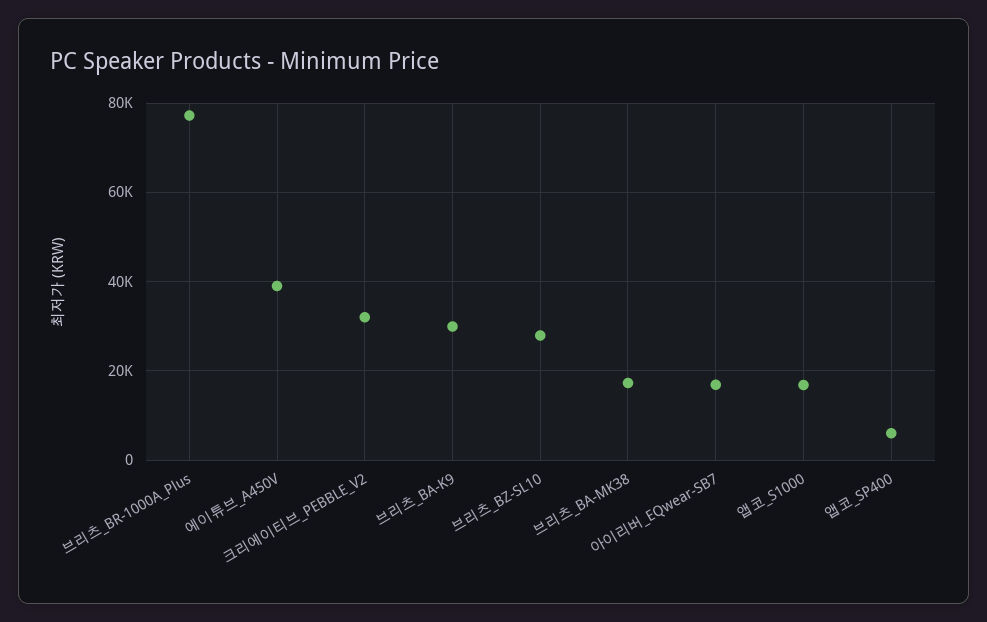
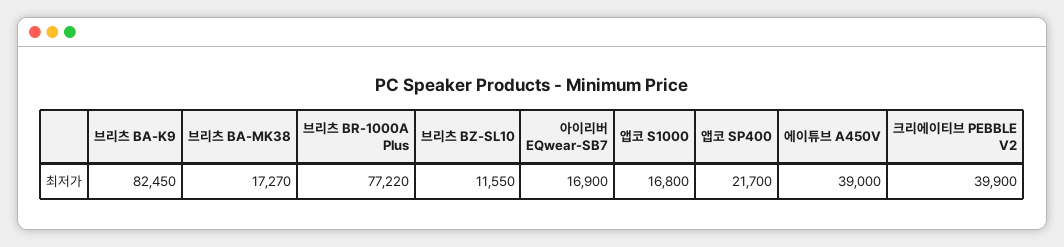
  {
    "브리츠_BR-1000A_Plus": 77220,
    "에이튜브_A450V": 39000,
-   "크리에이티브_PEBBLE_V2": 32000,
+   "크리에이티브_PEBBLE_V2": 39900,
-   "브리츠_BA-K9": 30000,
+   "브리츠_BA-K9": 82450,
-   "브리츠_BZ-SL10": 28000,
+   "브리츠_BZ-SL10": 11550,
    "브리츠_BA-MK38": 17270,
    "아이리버_EQwear-SB7": 16900,
    "앱코_S1000": 16800,
-   "앱코_SP400": 6000
+   "앱코_SP400": 21700
  }

